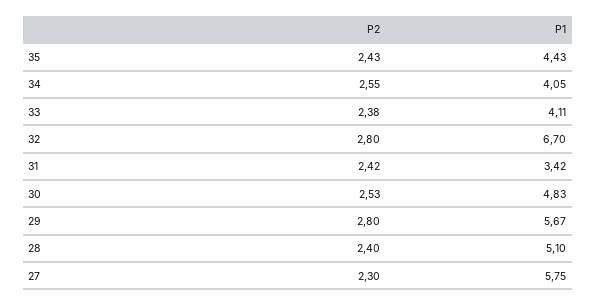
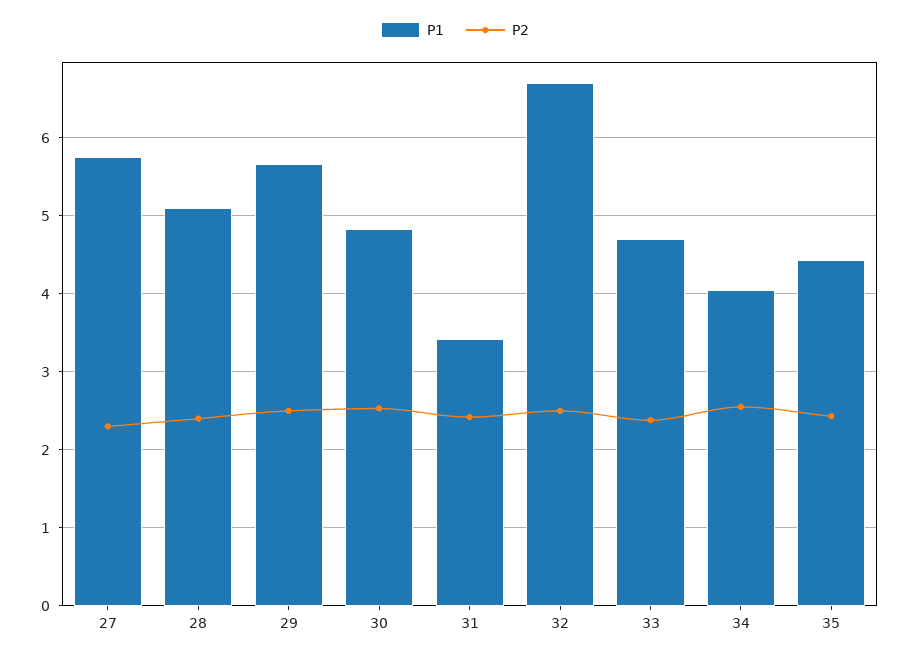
  {
    "P2": {
      "35": 2.43,
      "34": 2.55,
      "33": 2.38,
-     "32": 2.8,
+     "32": 2.5,
      "31": 2.42,
      "30": 2.53,
-     "29": 2.8,
+     "29": 2.5,
      "28": 2.4,
      "27": 2.3
    },
    "P1": {
      "35": 4.43,
      "34": 4.05,
-     "33": 4.11,
+     "33": 4.7,
      "32": 6.7,
      "31": 3.42,
      "30": 4.83,
      "29": 5.67,
      "28": 5.1,
      "27": 5.75
    }
  }

